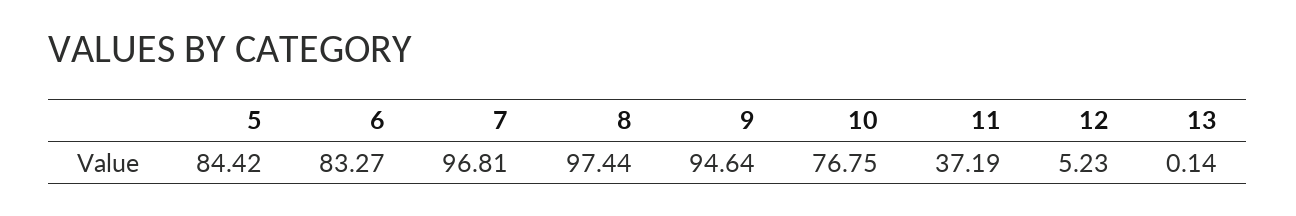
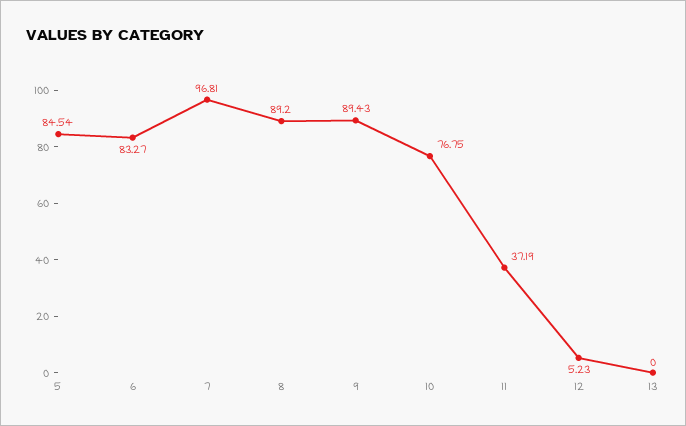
  {
-   "5": 84.42,
+   "5": 84.54,
    "6": 83.27,
    "7": 96.81,
-   "8": 97.44,
+   "8": 89.2,
-   "9": 94.64,
+   "9": 89.43,
    "10": 76.75,
    "11": 37.19,
    "12": 5.23,
-   "13": 0.14
+   "13": 0
  }

